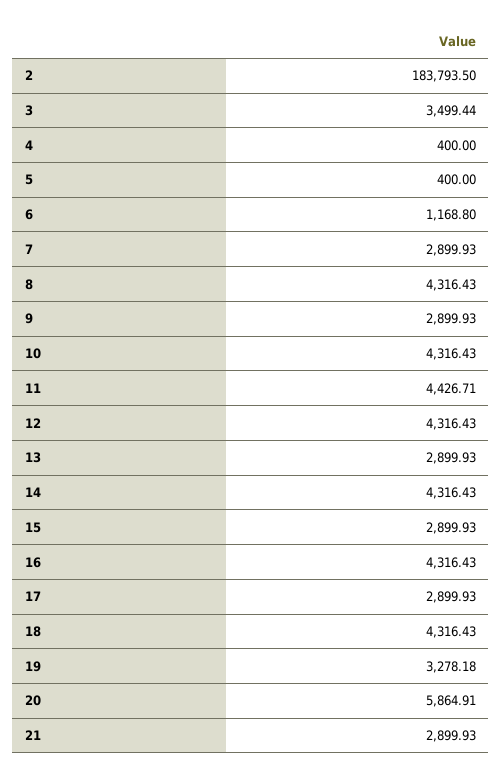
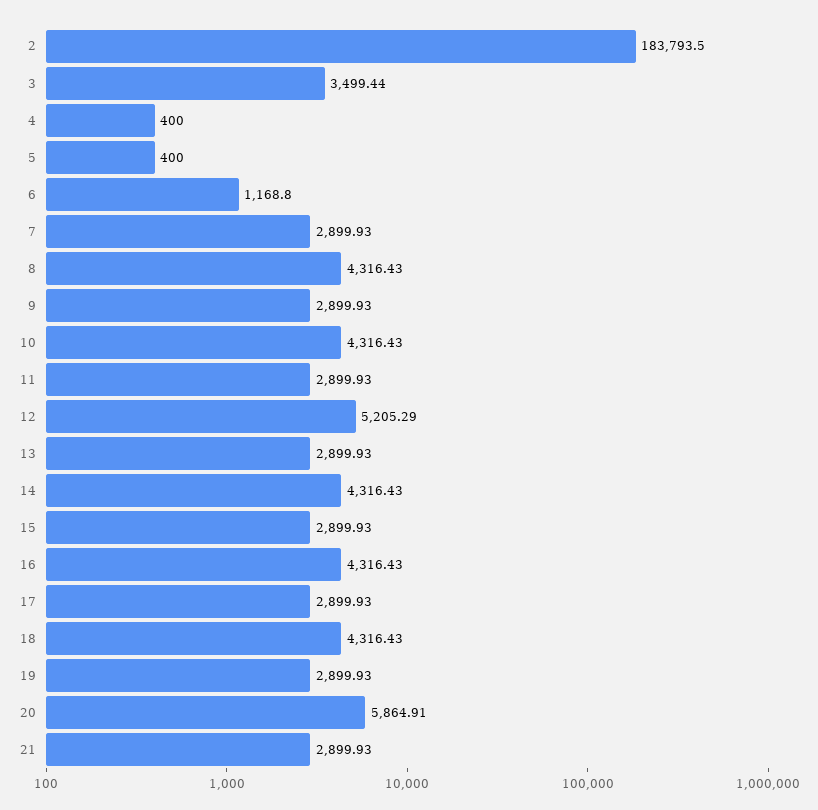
  {
    "2": 183793.5,
    "3": 3499.44,
    "4": 400,
    "5": 400,
    "6": 1168.8,
    "7": 2899.93,
    "8": 4316.43,
    "9": 2899.93,
    "10": 4316.43,
-   "11": 4426.71,
+   "11": 2899.93,
-   "12": 4316.43,
+   "12": 5205.29,
    "13": 2899.93,
    "14": 4316.43,
    "15": 2899.93,
    "16": 4316.43,
    "17": 2899.93,
    "18": 4316.43,
-   "19": 3278.18,
+   "19": 2899.93,
    "20": 5864.91,
    "21": 2899.93
  }

